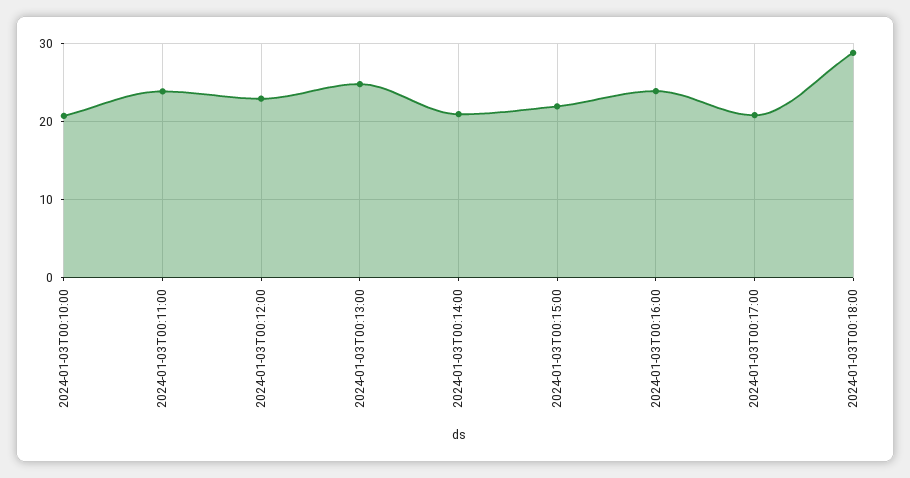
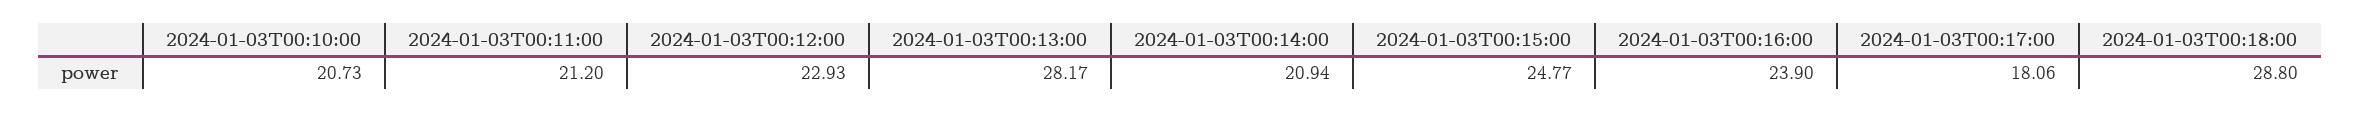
  {
    "2024-01-03T00:10:00": 20.73,
-   "2024-01-03T00:11:00": 24,
+   "2024-01-03T00:11:00": 21.2,
    "2024-01-03T00:12:00": 22.93,
-   "2024-01-03T00:13:00": 25,
+   "2024-01-03T00:13:00": 28.17,
    "2024-01-03T00:14:00": 20.94,
-   "2024-01-03T00:15:00": 22,
+   "2024-01-03T00:15:00": 24.77,
    "2024-01-03T00:16:00": 23.9,
-   "2024-01-03T00:17:00": 21,
+   "2024-01-03T00:17:00": 18.06,
    "2024-01-03T00:18:00": 28.8
  }

